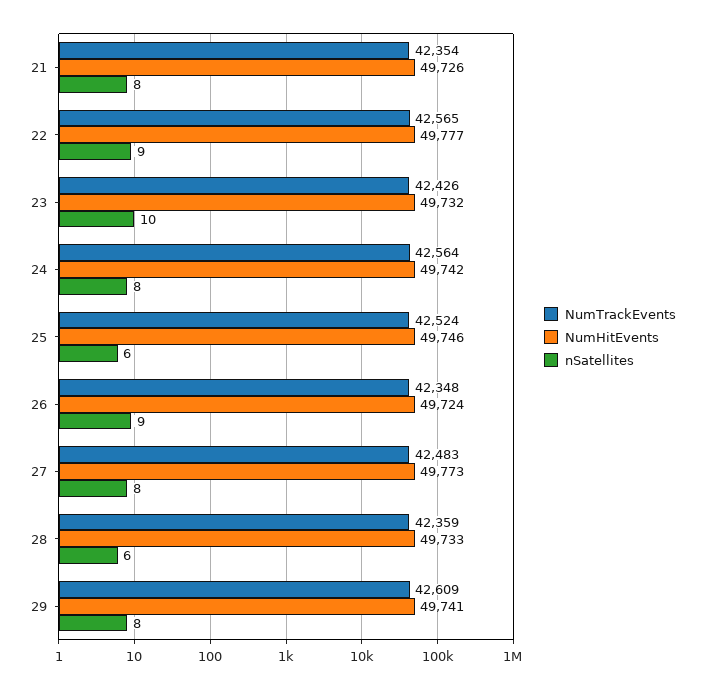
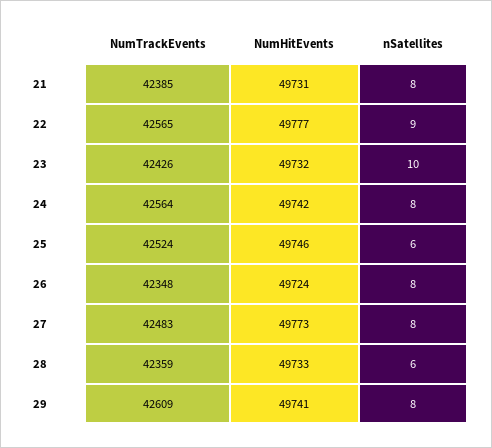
  {
    "NumTrackEvents": {
-     "21": 42354,
+     "21": 42385,
      "22": 42565,
      "23": 42426,
      "24": 42564,
      "25": 42524,
      "26": 42348,
      "27": 42483,
      "28": 42359,
      "29": 42609
    },
    "NumHitEvents": {
-     "21": 49726,
+     "21": 49731,
      "22": 49777,
      "23": 49732,
      "24": 49742,
      "25": 49746,
      "26": 49724,
      "27": 49773,
      "28": 49733,
      "29": 49741
    },
    "nSatellites": {
      "21": 8,
      "22": 9,
      "23": 10,
      "24": 8,
      "25": 6,
-     "26": 9,
+     "26": 8,
      "27": 8,
      "28": 6,
      "29": 8
    }
  }

